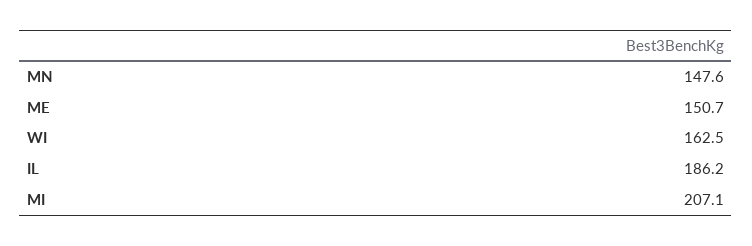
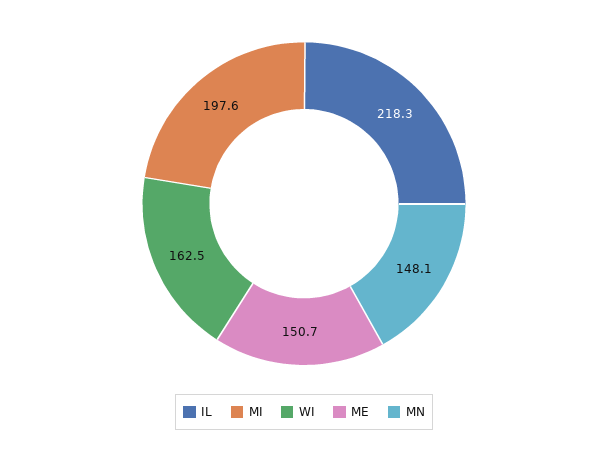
  {
-   "MN": 147.6,
+   "MN": 148.1,
    "ME": 150.7,
    "WI": 162.5,
-   "IL": 186.2,
+   "IL": 218.3,
-   "MI": 207.1
+   "MI": 197.6
  }

